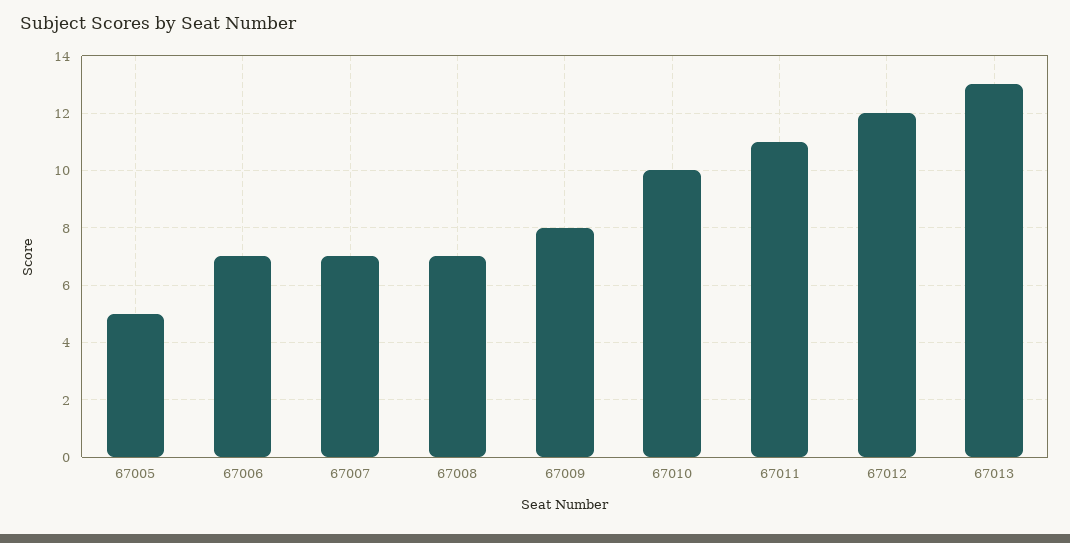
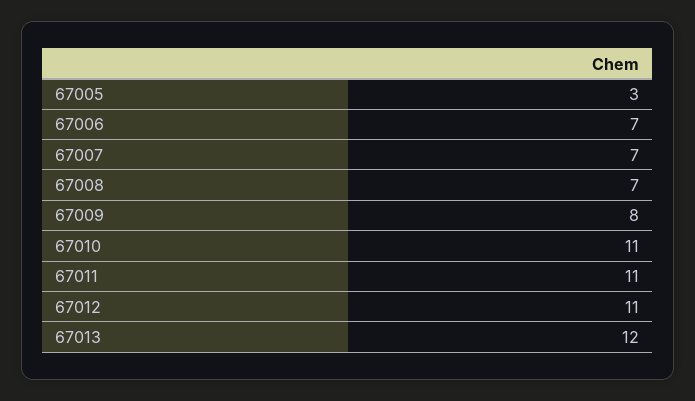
  {
-   "67005": 5,
+   "67005": 3,
    "67006": 7,
    "67007": 7,
    "67008": 7,
    "67009": 8,
-   "67010": 10,
+   "67010": 11,
    "67011": 11,
-   "67012": 12,
+   "67012": 11,
-   "67013": 13
+   "67013": 12
  }

